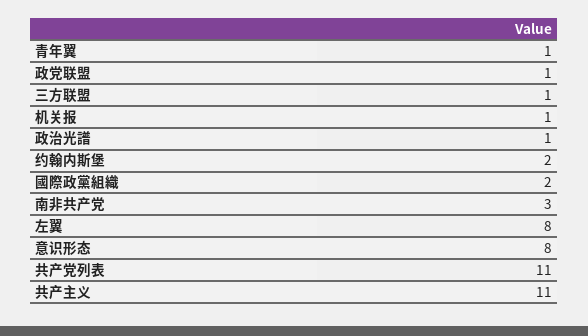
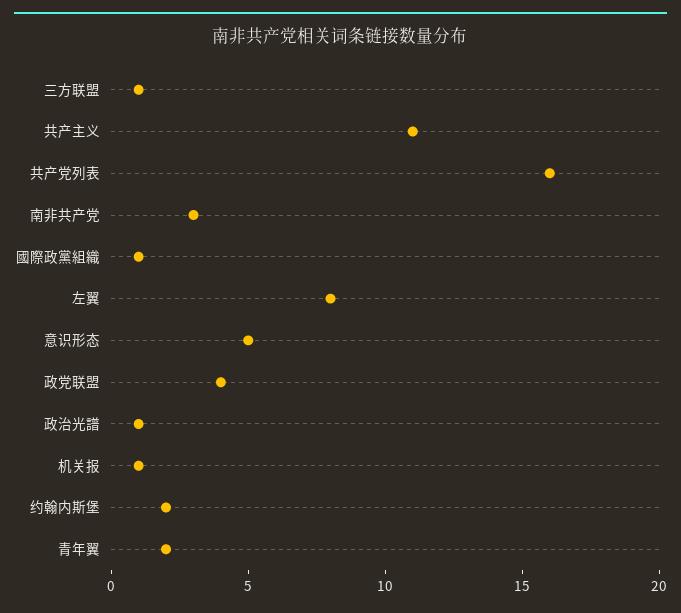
  {
-   "青年翼": 1,
+   "青年翼": 2,
-   "政党联盟": 1,
+   "政党联盟": 4,
    "三方联盟": 1,
    "机关报": 1,
    "政治光譜": 1,
    "约翰内斯堡": 2,
-   "國際政黨組織": 2,
+   "國際政黨組織": 1,
    "南非共产党": 3,
    "左翼": 8,
-   "意识形态": 8,
+   "意识形态": 5,
-   "共产党列表": 11,
+   "共产党列表": 16,
    "共产主义": 11
  }

